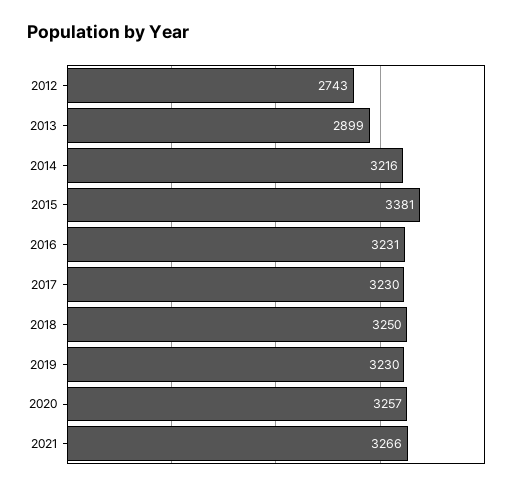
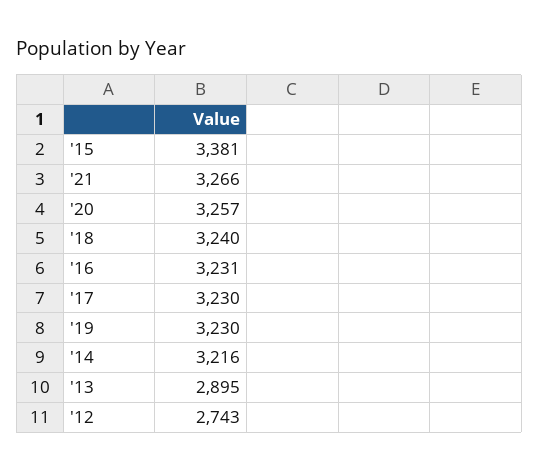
  {
    "2012": 2743,
-   "2013": 2899,
+   "2013": 2895,
    "2014": 3216,
    "2015": 3381,
    "2016": 3231,
    "2017": 3230,
-   "2018": 3250,
+   "2018": 3240,
    "2019": 3230,
    "2020": 3257,
    "2021": 3266
  }

